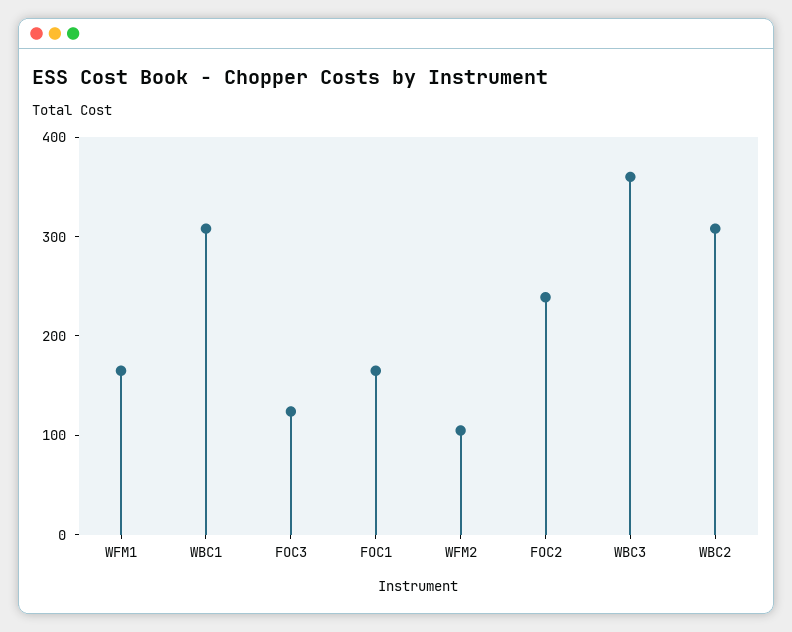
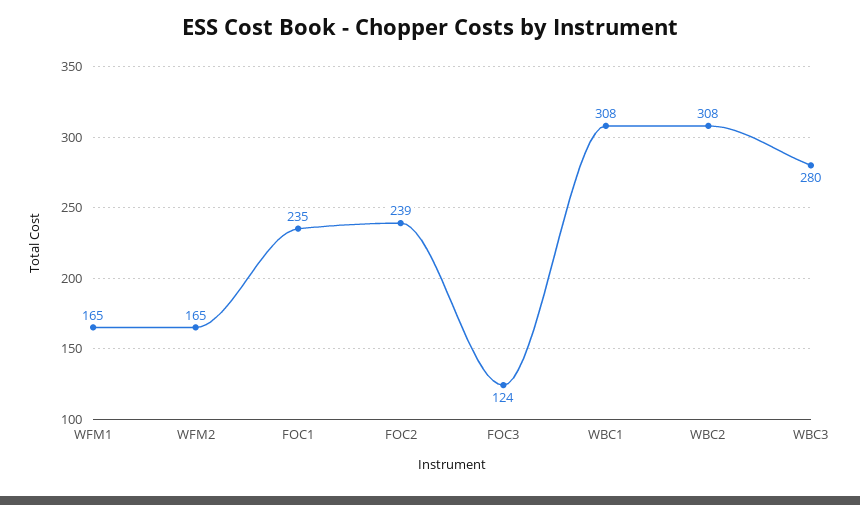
  {
    "WFM1": 165,
    "WBC1": 308,
    "FOC3": 124,
-   "FOC1": 160,
+   "FOC1": 235,
-   "WFM2": 100,
+   "WFM2": 165,
    "FOC2": 239,
-   "WBC3": 360,
+   "WBC3": 280,
    "WBC2": 308
  }

